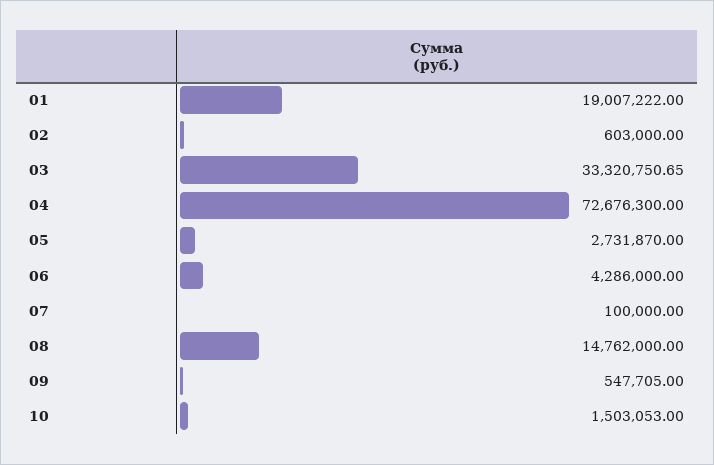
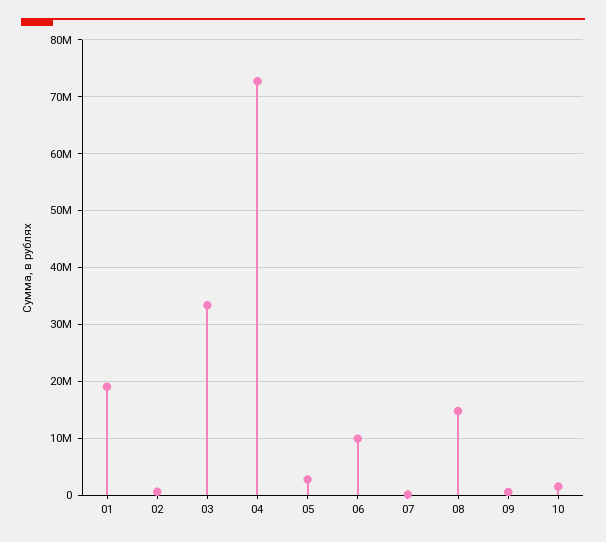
  {
    "01": 19007222,
    "02": 603000,
    "03": 33320750.65,
    "04": 72676300,
    "05": 2731870,
-   "06": 4286000,
+   "06": 10000000,
    "07": 100000,
    "08": 14762000,
    "09": 547705,
    "10": 1503053
  }

